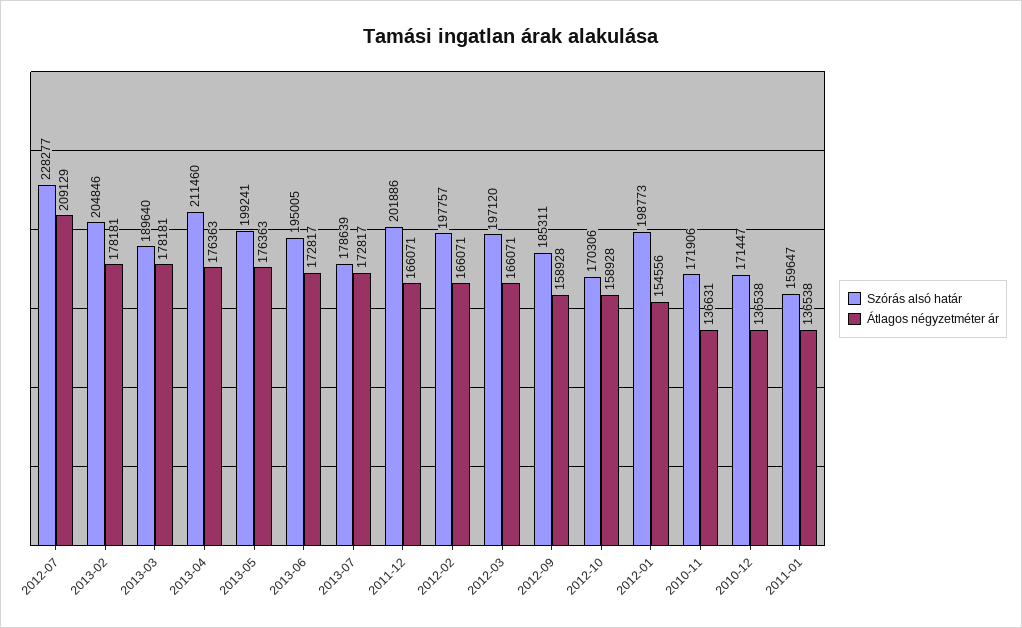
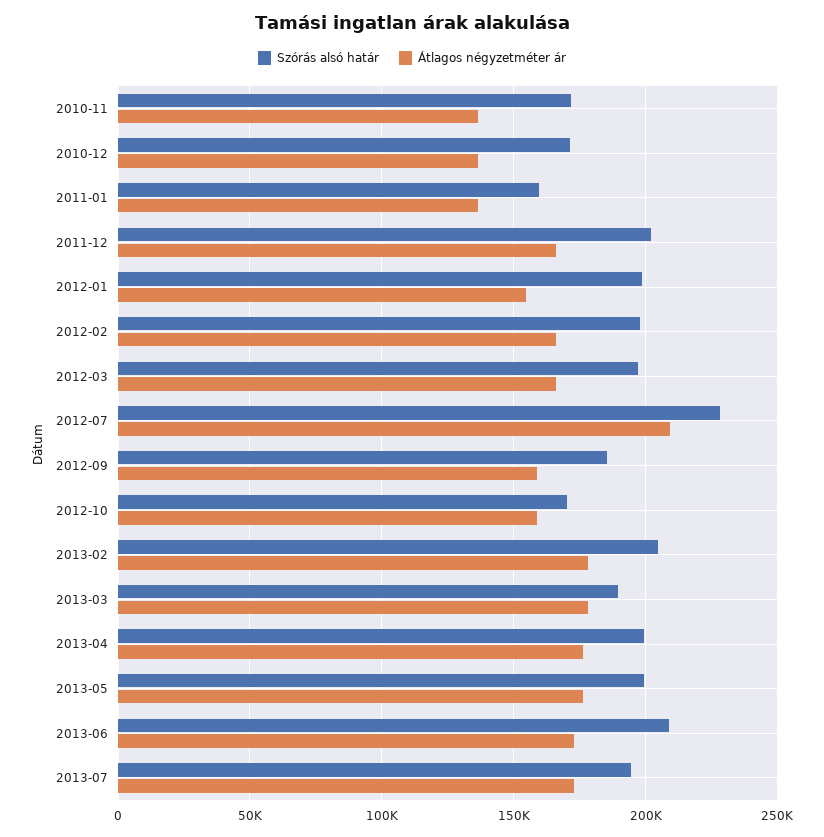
  {
    "Szórás alsó határ": {
      "2012-07": 228277,
      "2013-02": 204846,
      "2013-03": 189640,
-     "2013-04": 211460,
+     "2013-04": 200000,
      "2013-05": 199241,
-     "2013-06": 195005,
+     "2013-06": 210000,
-     "2013-07": 178639,
+     "2013-07": 195000,
      "2011-12": 201886,
      "2012-02": 197757,
      "2012-03": 197120,
      "2012-09": 185311,
      "2012-10": 170306,
      "2012-01": 198773,
      "2010-11": 171906,
      "2010-12": 171447,
      "2011-01": 159647
    },
    "Átlagos négyzetméter ár": {
      "2012-07": 209129,
      "2013-02": 178181,
      "2013-03": 178181,
      "2013-04": 176363,
      "2013-05": 176363,
      "2013-06": 172817,
      "2013-07": 172817,
      "2011-12": 166071,
      "2012-02": 166071,
      "2012-03": 166071,
      "2012-09": 158928,
      "2012-10": 158928,
      "2012-01": 154556,
      "2010-11": 136631,
      "2010-12": 136538,
      "2011-01": 136538
    }
  }

